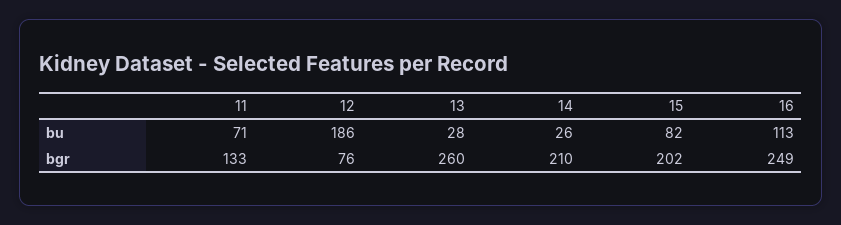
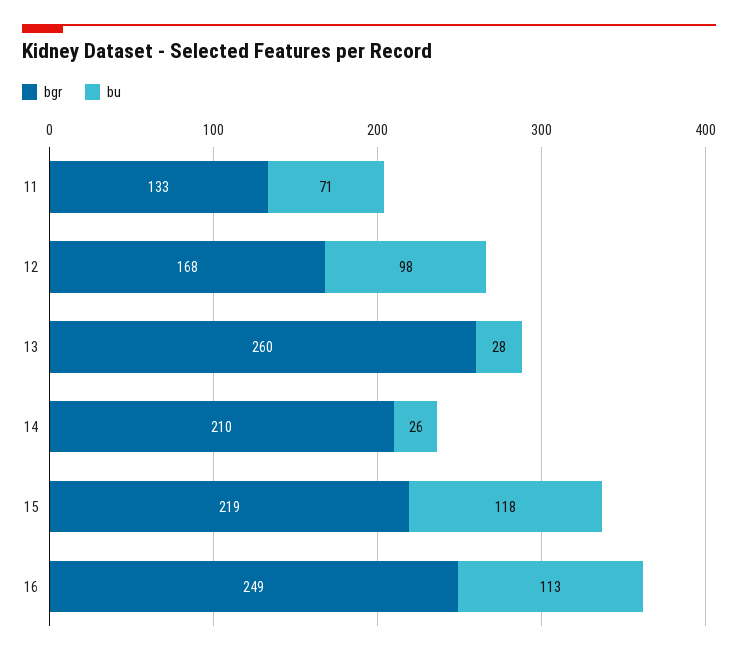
  {
    "bu": {
      "11": 71,
-     "12": 186,
+     "12": 98,
      "13": 28,
      "14": 26,
-     "15": 82,
+     "15": 118,
      "16": 113
    },
    "bgr": {
      "11": 133,
-     "12": 76,
+     "12": 168,
      "13": 260,
      "14": 210,
-     "15": 202,
+     "15": 219,
      "16": 249
    }
  }

